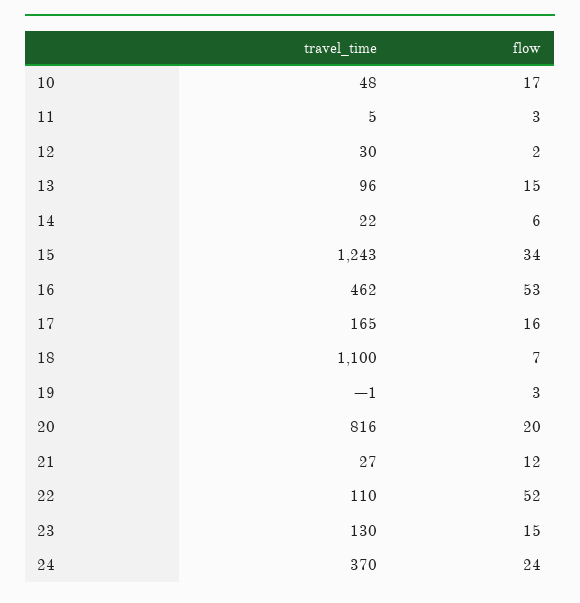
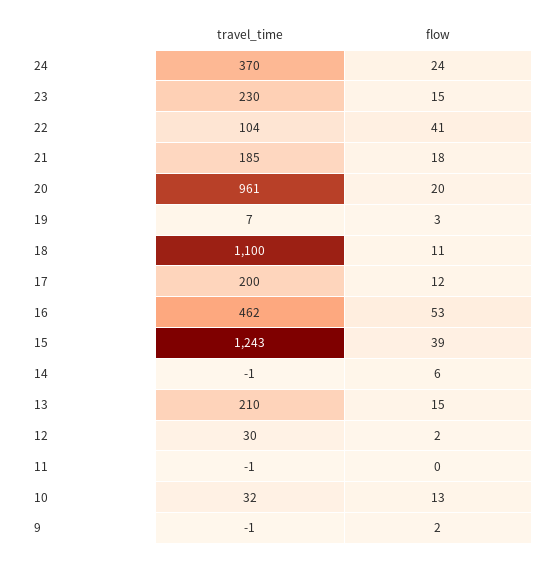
  {
    "travel_time": {
-     "10": 48,
+     "10": 32,
-     "11": 5,
+     "11": -1,
      "12": 30,
-     "13": 96,
+     "13": 210,
-     "14": 22,
+     "14": -1,
      "15": 1243,
      "16": 462,
-     "17": 165,
+     "17": 200,
      "18": 1100,
-     "19": -1,
+     "19": 7,
-     "20": 816,
+     "20": 961,
-     "21": 27,
+     "21": 185,
-     "22": 110,
+     "22": 104,
-     "23": 130,
+     "23": 230,
-     "24": 370
+     "24": 370,
+     "9": -1
    },
    "flow": {
-     "10": 17,
+     "10": 13,
-     "11": 3,
+     "11": 0,
      "12": 2,
      "13": 15,
      "14": 6,
-     "15": 34,
+     "15": 39,
      "16": 53,
-     "17": 16,
+     "17": 12,
-     "18": 7,
+     "18": 11,
      "19": 3,
      "20": 20,
-     "21": 12,
+     "21": 18,
-     "22": 52,
+     "22": 41,
      "23": 15,
-     "24": 24
+     "24": 24,
+     "9": 2
    }
  }

